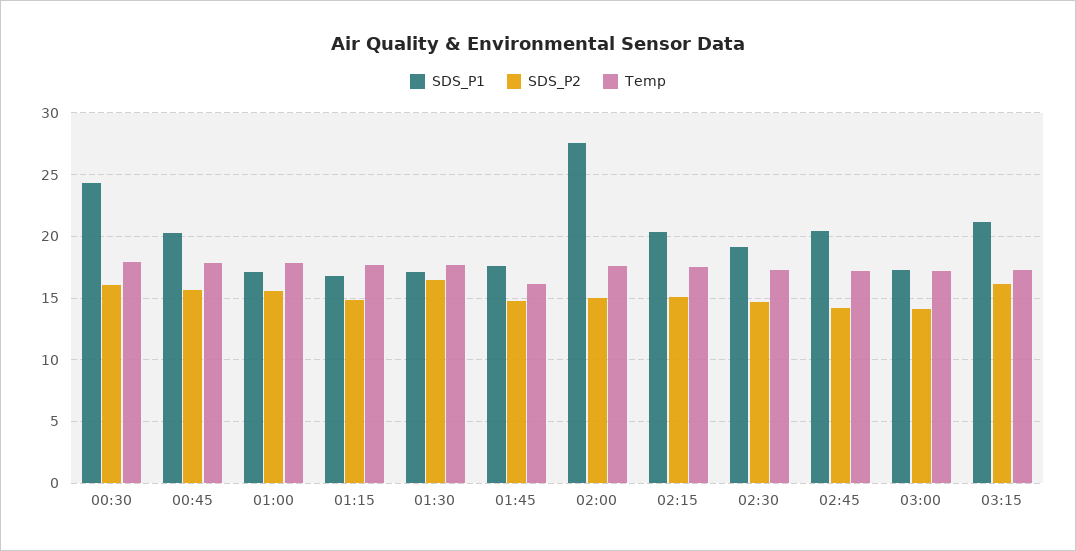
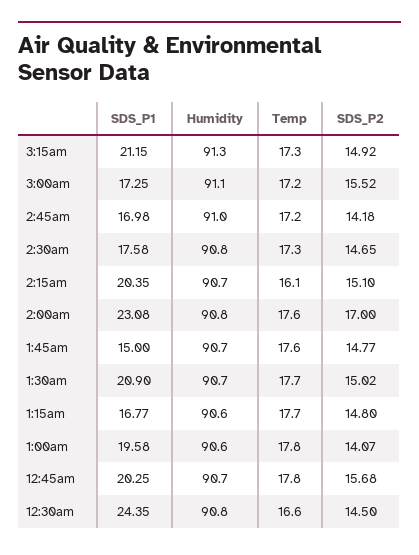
  {
    "SDS_P1": {
      "00:30": 24.35,
      "00:45": 20.25,
-     "01:00": 17,
+     "01:00": 19.58,
      "01:15": 16.77,
-     "01:30": 17,
+     "01:30": 20.9,
-     "01:45": 17.5,
+     "01:45": 15,
-     "02:00": 27.5,
+     "02:00": 23.08,
      "02:15": 20.35,
-     "02:30": 19,
+     "02:30": 17.58,
-     "02:45": 20.5,
+     "02:45": 16.98,
      "03:00": 17.25,
      "03:15": 21.15
    },
    "SDS_P2": {
-     "00:30": 16,
+     "00:30": 14.5,
      "00:45": 15.68,
-     "01:00": 15.5,
+     "01:00": 14.07,
      "01:15": 14.8,
-     "01:30": 16.5,
+     "01:30": 15.02,
      "01:45": 14.77,
-     "02:00": 15,
+     "02:00": 17,
      "02:15": 15.1,
      "02:30": 14.65,
      "02:45": 14.18,
-     "03:00": 14,
+     "03:00": 15.52,
-     "03:15": 16
+     "03:15": 14.92
    },
    "Temp": {
-     "00:30": 18,
+     "00:30": 16.6,
      "00:45": 17.8,
      "01:00": 17.8,
      "01:15": 17.7,
      "01:30": 17.7,
-     "01:45": 16,
+     "01:45": 17.6,
      "02:00": 17.6,
-     "02:15": 17.5,
+     "02:15": 16.1,
      "02:30": 17.3,
      "02:45": 17.2,
      "03:00": 17.2,
      "03:15": 17.3
-   }
+   },
+   "Humidity": {
+     "03:15": 91.3,
+     "03:00": 91.1,
+     "02:45": 91,
+     "02:30": 90.8,
+     "02:15": 90.7,
+     "02:00": 90.8,
+     "01:45": 90.7,
+     "01:30": 90.7,
+     "01:15": 90.6,
+     "01:00": 90.6,
+     "00:45": 90.7,
+     "00:30": 90.8
+   }
  }

